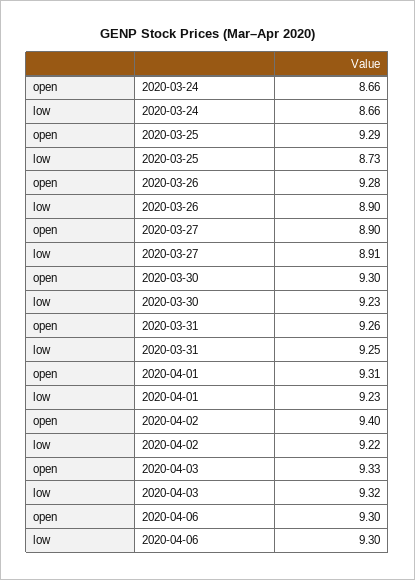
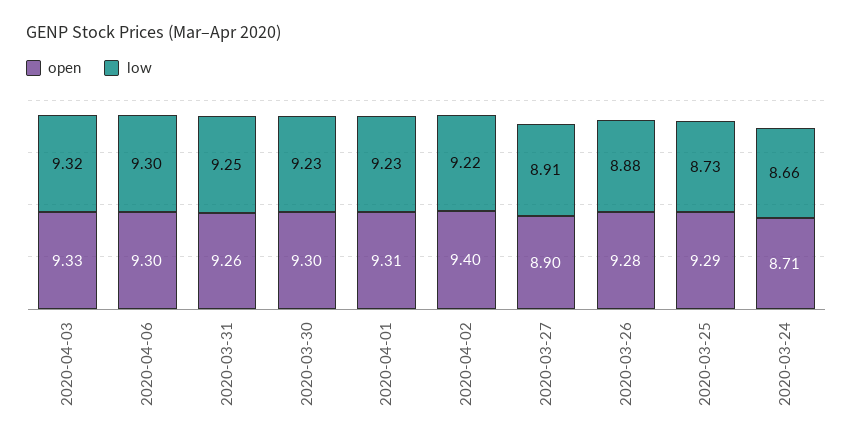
  {
    "open": {
-     "2020-03-24": 8.66,
+     "2020-03-24": 8.71,
      "2020-03-25": 9.29,
      "2020-03-26": 9.28,
      "2020-03-27": 8.9,
      "2020-03-30": 9.3,
      "2020-03-31": 9.26,
      "2020-04-01": 9.31,
      "2020-04-02": 9.4,
      "2020-04-03": 9.33,
      "2020-04-06": 9.3
    },
    "low": {
      "2020-03-24": 8.66,
      "2020-03-25": 8.73,
-     "2020-03-26": 8.9,
+     "2020-03-26": 8.88,
      "2020-03-27": 8.91,
      "2020-03-30": 9.23,
      "2020-03-31": 9.25,
      "2020-04-01": 9.23,
      "2020-04-02": 9.22,
      "2020-04-03": 9.32,
      "2020-04-06": 9.3
    }
  }

